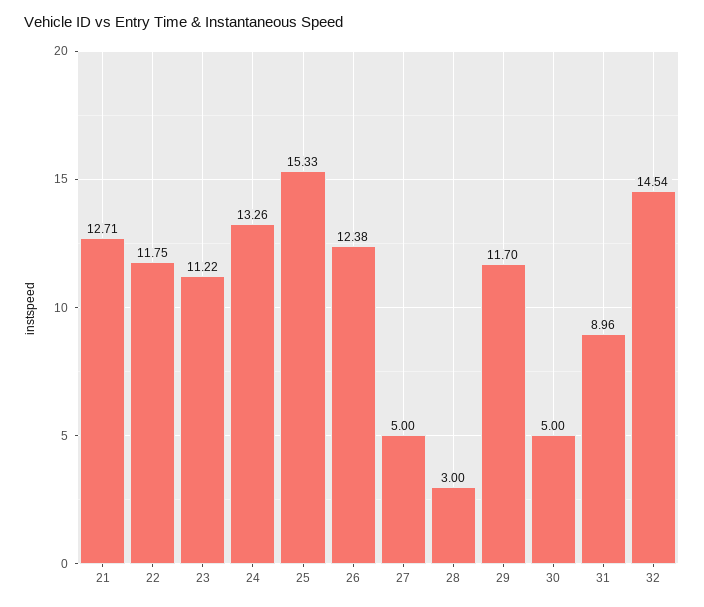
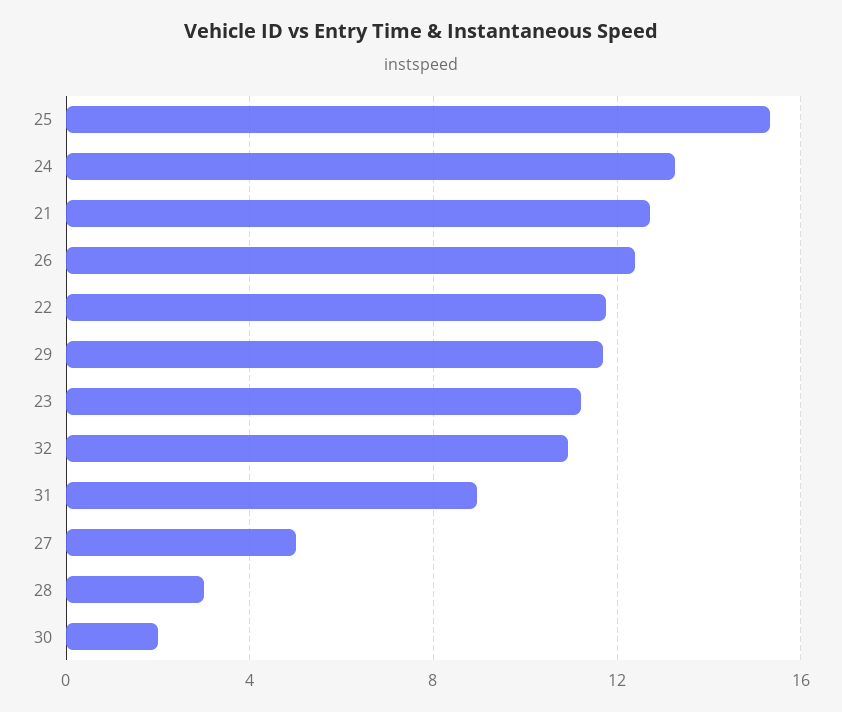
  {
    "21": 12.71,
    "22": 11.75,
    "23": 11.22,
    "24": 13.26,
    "25": 15.33,
    "26": 12.38,
    "27": 5,
    "28": 3,
    "29": 11.7,
-   "30": 5,
+   "30": 2,
    "31": 8.96,
-   "32": 14.54
+   "32": 11
  }

